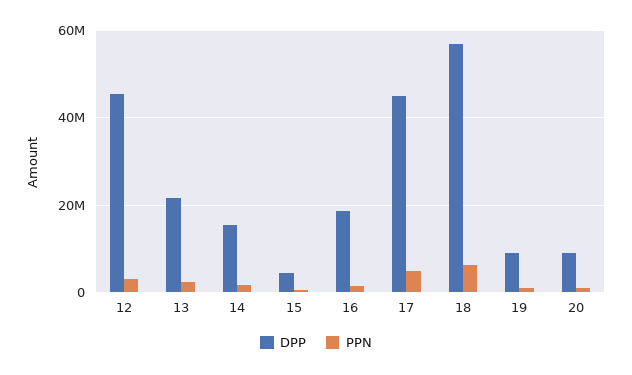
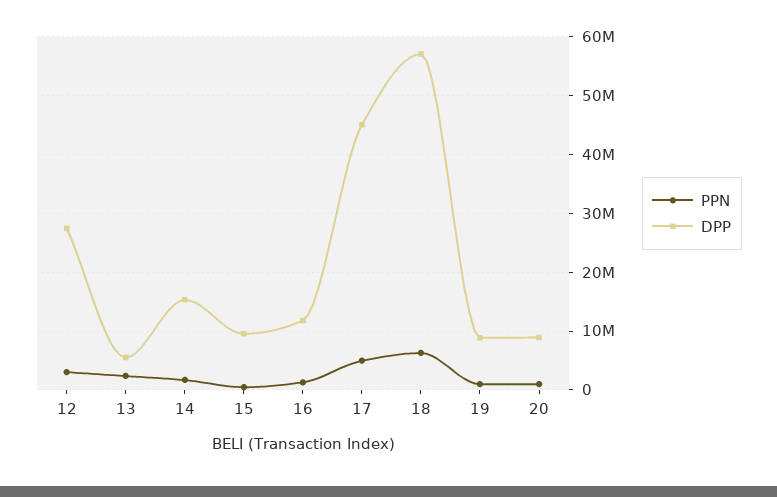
  {
    "DPP": {
-     "12": 46000000,
+     "12": 28000000,
-     "13": 22000000,
+     "13": 6000000,
      "14": 16000000,
-     "15": 4000000,
+     "15": 10000000,
-     "16": 18000000,
+     "16": 12000000,
      "17": 46000000,
      "18": 58000000,
      "19": 8000000,
      "20": 8000000
    },
    "PPN": {
      "12": 4000000,
      "13": 2000000,
      "14": 2000000,
      "15": 0,
      "16": 2000000,
      "17": 4000000,
      "18": 6000000,
      "19": 0,
      "20": 0
    }
  }

